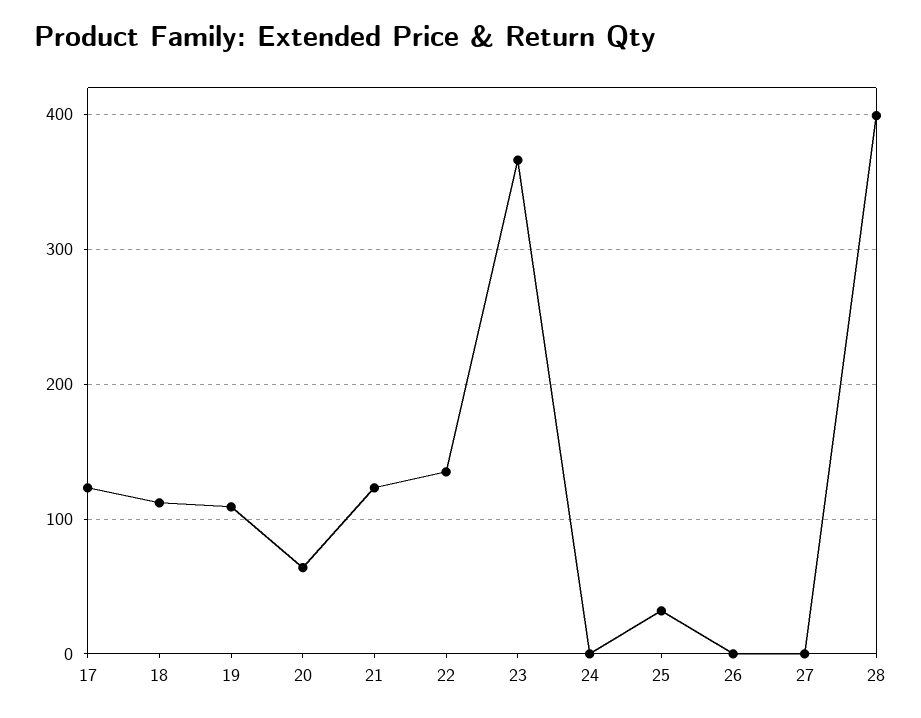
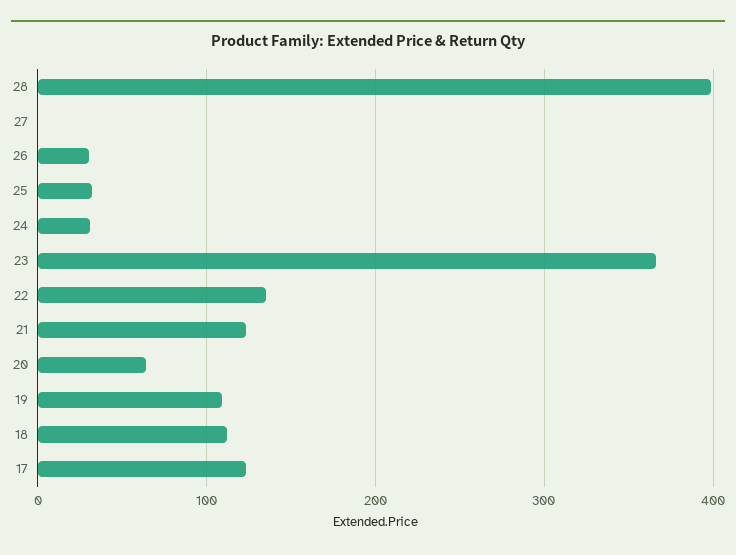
  {
    "17": 120,
    "18": 110,
    "19": 110,
    "20": 60,
    "21": 120,
    "22": 140,
    "23": 370,
-   "24": 0,
+   "24": 30,
    "25": 30,
-   "26": 0,
+   "26": 30,
    "27": 0,
    "28": 400
  }

